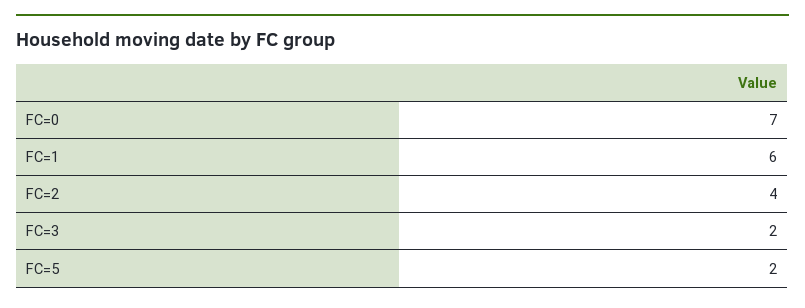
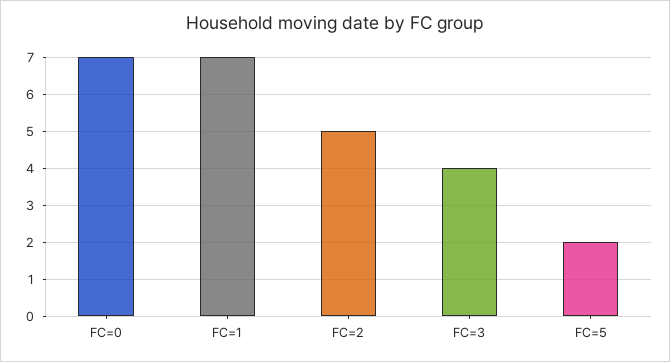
  {
    "FC=0": 7,
-   "FC=1": 6,
+   "FC=1": 7,
-   "FC=2": 4,
+   "FC=2": 5,
-   "FC=3": 2,
+   "FC=3": 4,
    "FC=5": 2
  }

